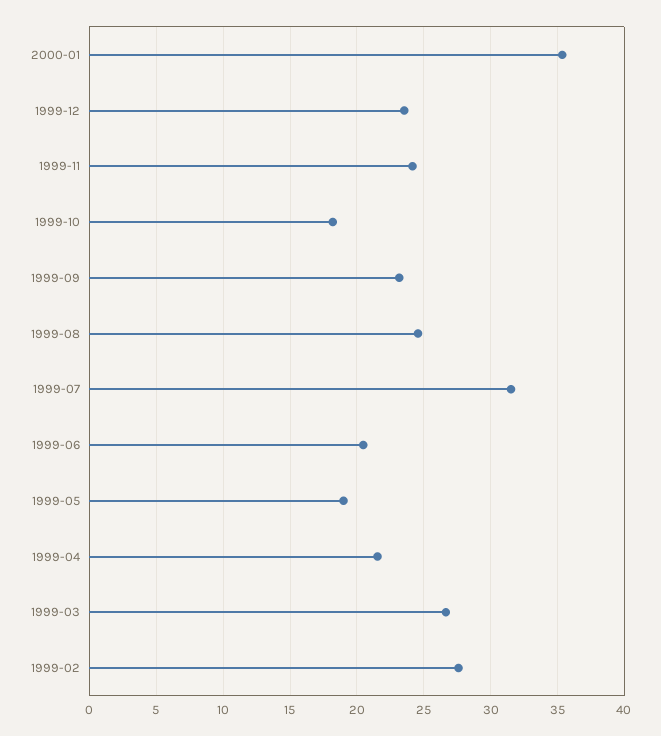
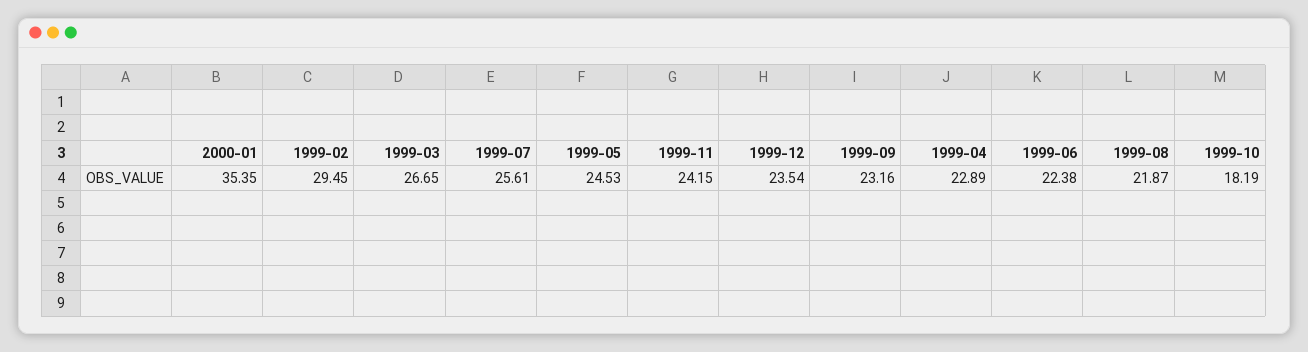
  {
    "2000-01": 35.35,
    "1999-12": 23.54,
    "1999-11": 24.15,
    "1999-10": 18.19,
    "1999-09": 23.16,
-   "1999-08": 24.5,
+   "1999-08": 21.87,
-   "1999-07": 31.5,
+   "1999-07": 25.61,
-   "1999-06": 20.5,
+   "1999-06": 22.38,
-   "1999-05": 19,
+   "1999-05": 24.53,
-   "1999-04": 21.5,
+   "1999-04": 22.89,
    "1999-03": 26.65,
-   "1999-02": 27.5
+   "1999-02": 29.45
  }

